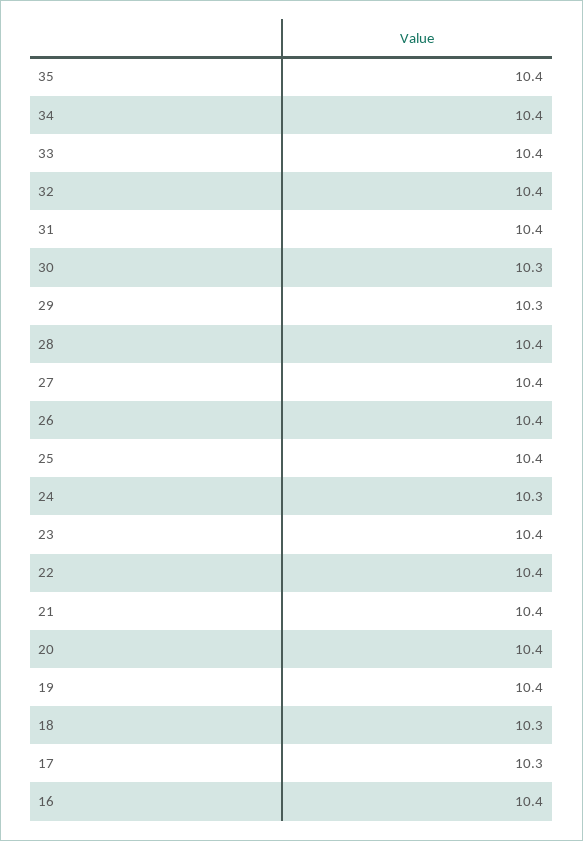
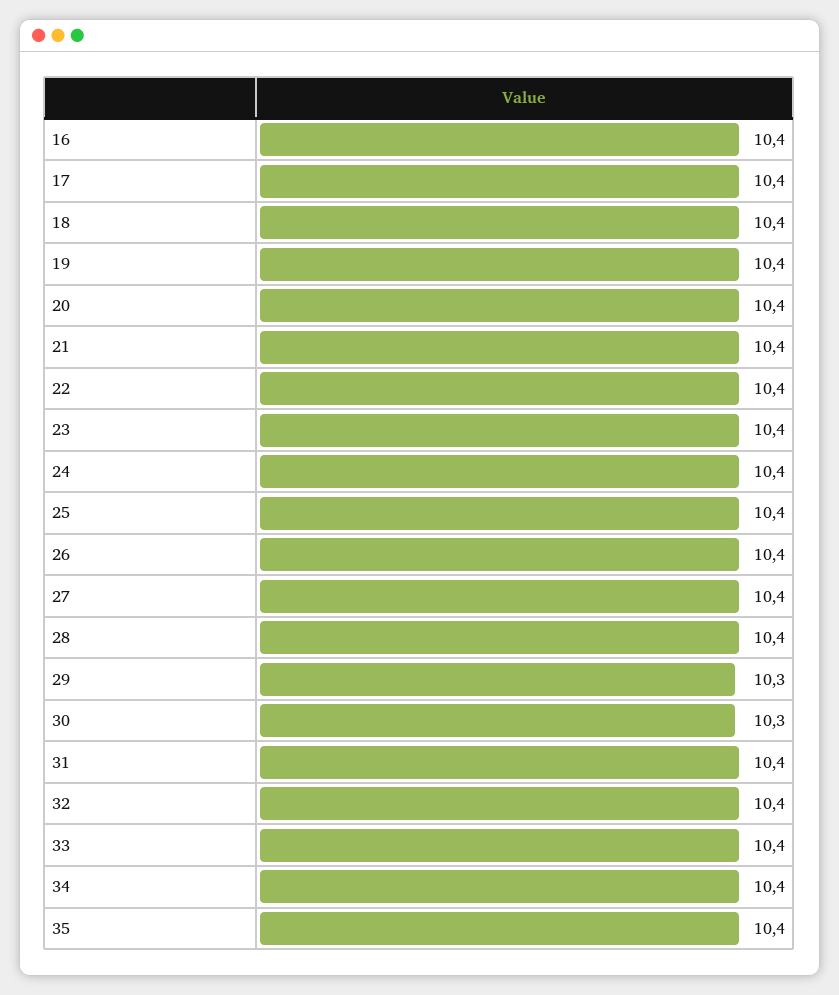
  {
    "35": 10.4,
    "34": 10.4,
    "33": 10.4,
    "32": 10.4,
    "31": 10.4,
    "30": 10.3,
    "29": 10.3,
    "28": 10.4,
    "27": 10.4,
    "26": 10.4,
    "25": 10.4,
-   "24": 10.3,
+   "24": 10.4,
    "23": 10.4,
    "22": 10.4,
    "21": 10.4,
    "20": 10.4,
    "19": 10.4,
-   "18": 10.3,
+   "18": 10.4,
-   "17": 10.3,
+   "17": 10.4,
    "16": 10.4
  }

